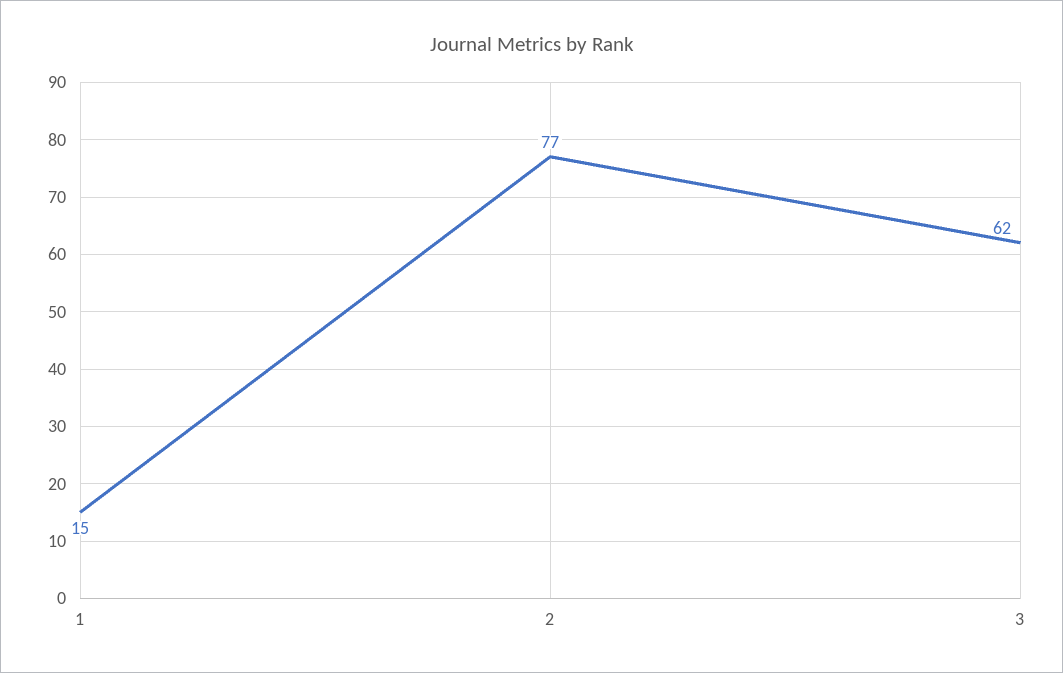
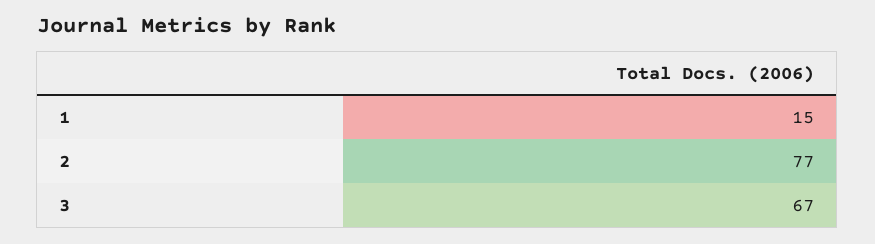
  {
    "1": 15,
    "2": 77,
-   "3": 62
+   "3": 67
  }

